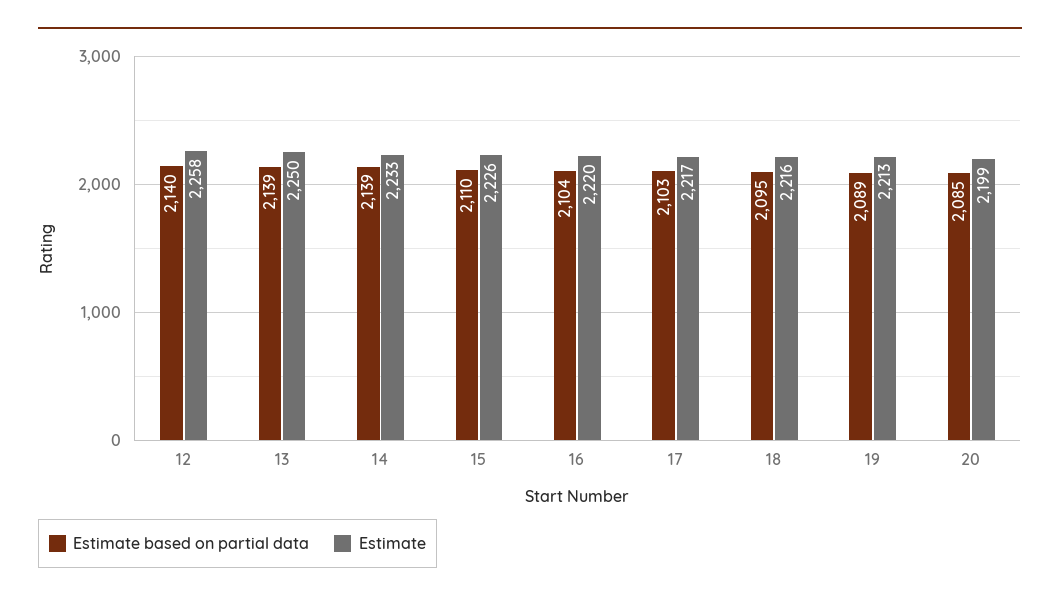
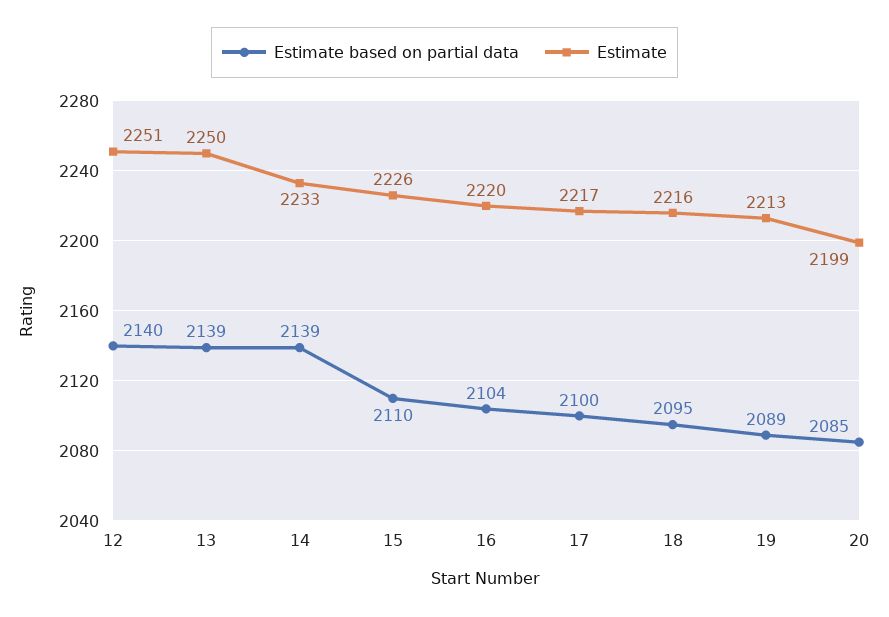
  {
    "Estimate based on partial data": {
      "12": 2140,
      "13": 2139,
      "14": 2139,
      "15": 2110,
      "16": 2104,
-     "17": 2103,
+     "17": 2100,
      "18": 2095,
      "19": 2089,
      "20": 2085
    },
    "Estimate": {
-     "12": 2258,
+     "12": 2251,
      "13": 2250,
      "14": 2233,
      "15": 2226,
      "16": 2220,
      "17": 2217,
      "18": 2216,
      "19": 2213,
      "20": 2199
    }
  }

